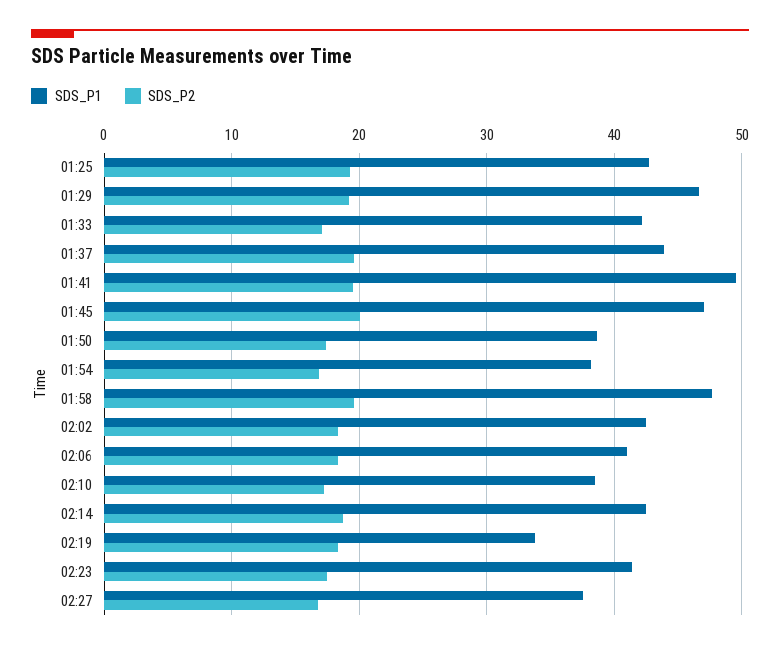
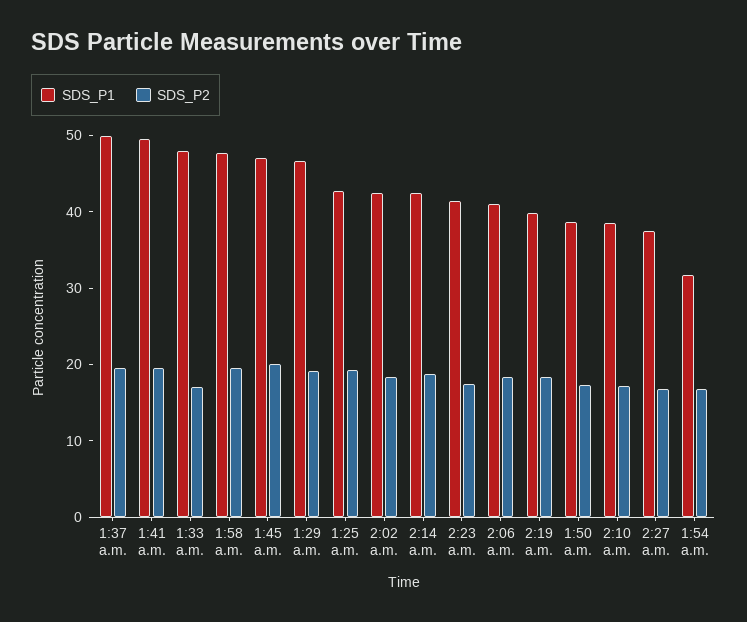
  {
    "SDS_P1": {
      "01:25": 43,
      "01:29": 47,
-     "01:33": 42,
+     "01:33": 48,
-     "01:37": 44,
+     "01:37": 50,
      "01:41": 50,
      "01:45": 47,
      "01:50": 39,
-     "01:54": 38,
+     "01:54": 32,
      "01:58": 48,
      "02:02": 43,
      "02:06": 41,
      "02:10": 39,
      "02:14": 43,
-     "02:19": 34,
+     "02:19": 40,
      "02:23": 41,
      "02:27": 38
    },
    "SDS_P2": {
      "01:25": 19,
      "01:29": 19,
      "01:33": 17,
      "01:37": 20,
      "01:41": 20,
      "01:45": 20,
      "01:50": 17,
      "01:54": 17,
      "01:58": 20,
      "02:02": 18,
      "02:06": 18,
      "02:10": 17,
      "02:14": 19,
      "02:19": 18,
      "02:23": 18,
      "02:27": 17
    }
  }

